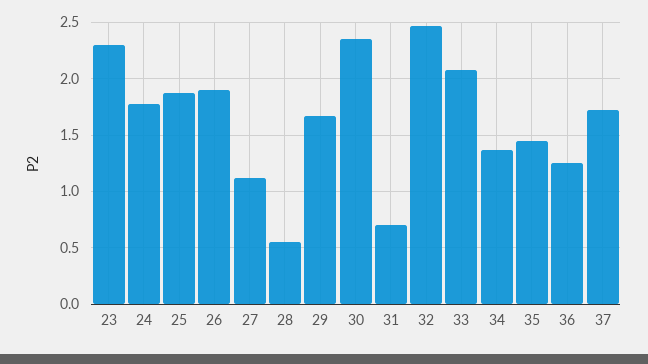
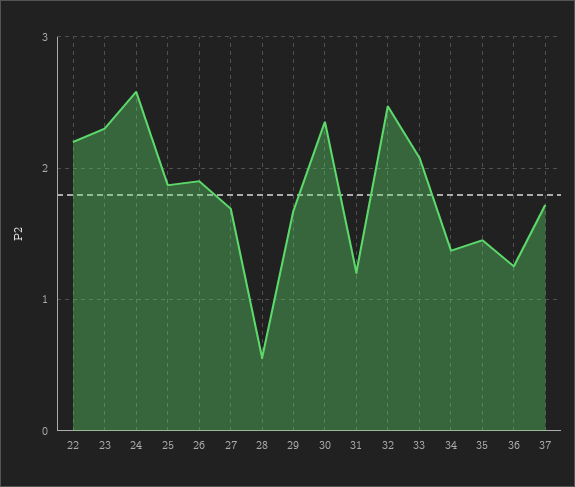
  {
    "23": 2.3,
-   "24": 1.8,
+   "24": 2.6,
    "25": 1.9,
    "26": 1.9,
-   "27": 1.1,
+   "27": 1.7,
    "28": 0.6,
    "29": 1.7,
    "30": 2.4,
-   "31": 0.7,
+   "31": 1.2,
    "32": 2.5,
    "33": 2.1,
    "34": 1.4,
    "35": 1.5,
    "36": 1.3,
-   "37": 1.7
+   "37": 1.7,
+   "22": 2.2
  }

